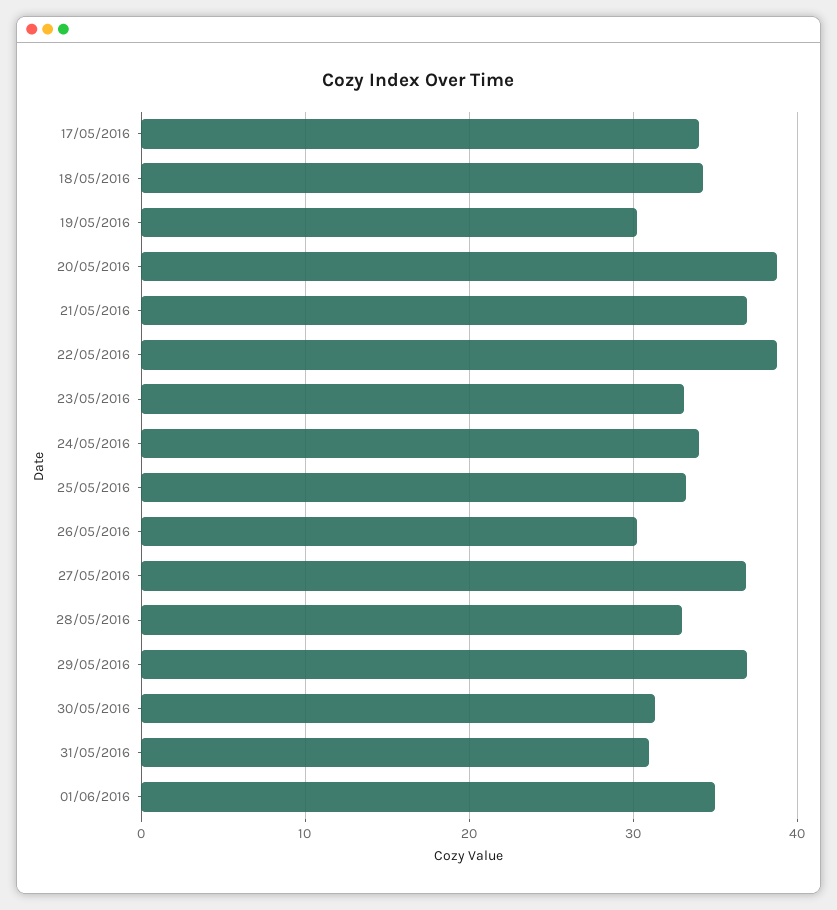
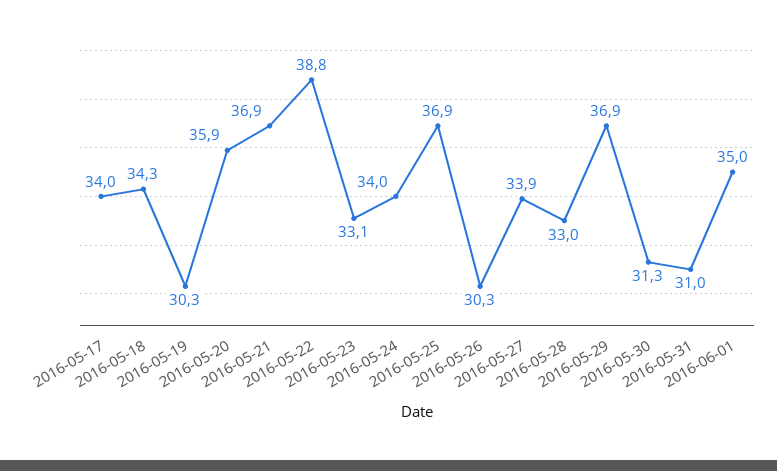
  {
    "17/05/2016": 34,
    "18/05/2016": 34.3,
    "19/05/2016": 30.3,
-   "20/05/2016": 39,
+   "20/05/2016": 35.9,
    "21/05/2016": 36.9,
    "22/05/2016": 38.8,
    "23/05/2016": 33.1,
    "24/05/2016": 34,
-   "25/05/2016": 33,
+   "25/05/2016": 36.9,
    "26/05/2016": 30.3,
-   "27/05/2016": 37,
+   "27/05/2016": 33.9,
    "28/05/2016": 33,
    "29/05/2016": 36.9,
    "30/05/2016": 31.3,
    "31/05/2016": 31,
    "01/06/2016": 35
  }

